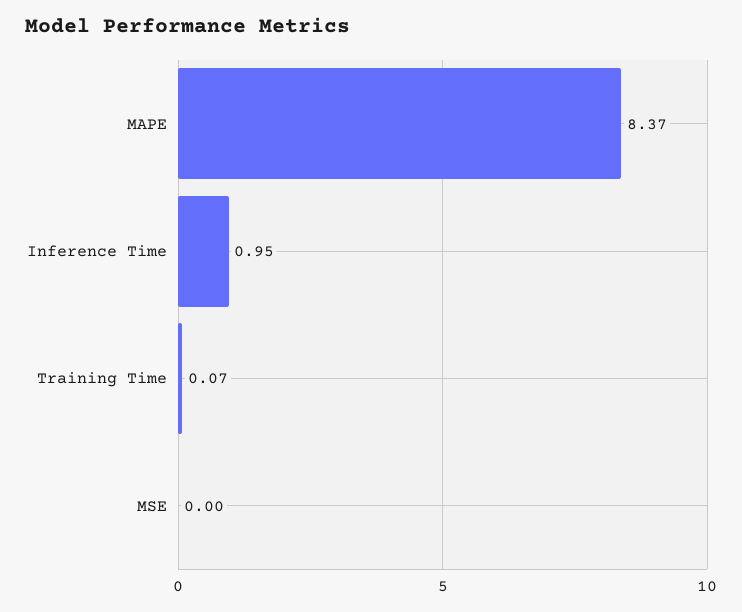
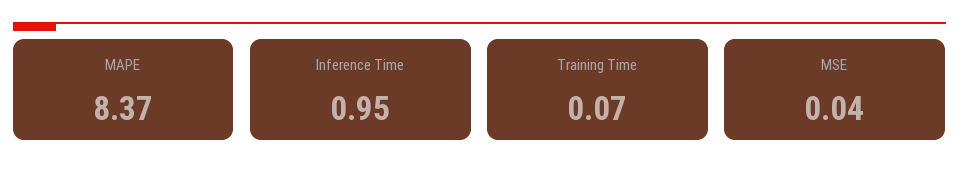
  {
    "MAPE": 8.37,
    "Inference Time": 0.95,
    "Training Time": 0.07,
-   "MSE": 0
+   "MSE": 0.04
  }

